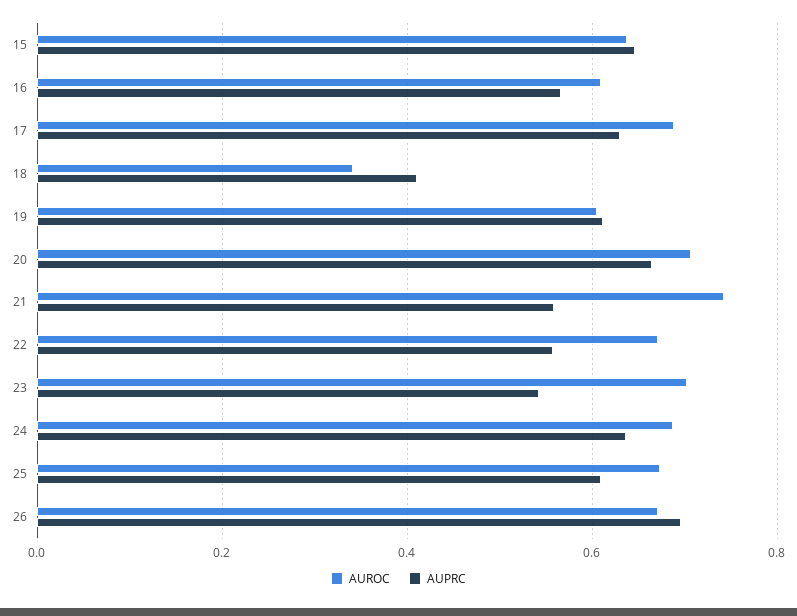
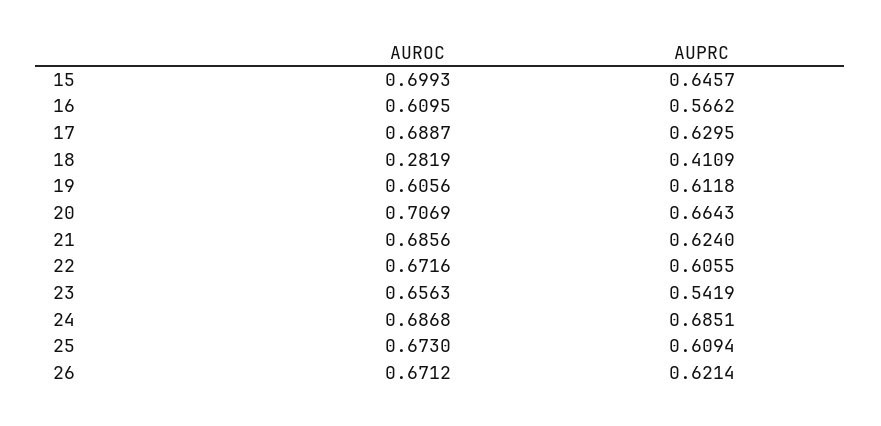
  {
    "AUROC": {
-     "15": 0.64,
+     "15": 0.6993,
      "16": 0.6095,
      "17": 0.6887,
-     "18": 0.34,
+     "18": 0.2819,
      "19": 0.6056,
      "20": 0.7069,
-     "21": 0.74,
+     "21": 0.6856,
      "22": 0.6716,
-     "23": 0.7,
+     "23": 0.6563,
      "24": 0.6868,
      "25": 0.673,
      "26": 0.6712
    },
    "AUPRC": {
      "15": 0.6457,
      "16": 0.5662,
      "17": 0.6295,
      "18": 0.4109,
      "19": 0.6118,
      "20": 0.6643,
-     "21": 0.56,
+     "21": 0.624,
-     "22": 0.56,
+     "22": 0.6055,
      "23": 0.5419,
-     "24": 0.64,
+     "24": 0.6851,
      "25": 0.6094,
-     "26": 0.7
+     "26": 0.6214
    }
  }

